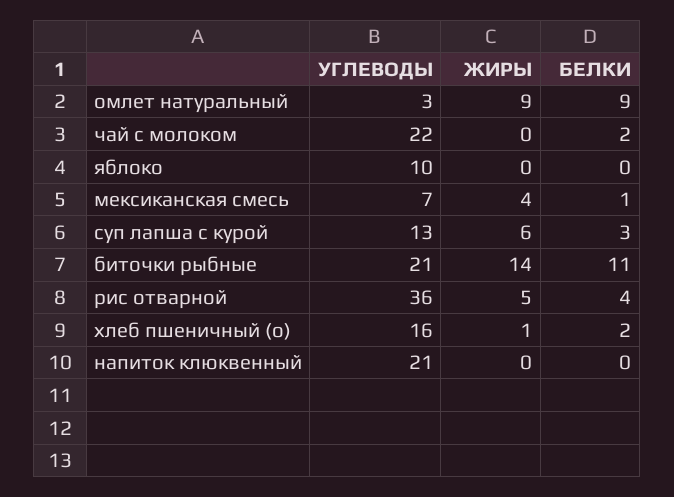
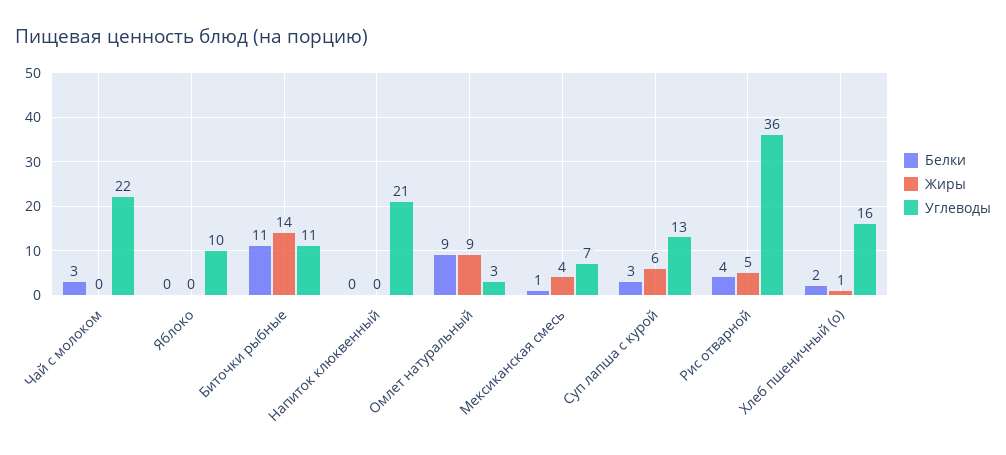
  {
    "УГЛЕВОДЫ": {
      "омлет натуральный": 3,
      "чай с молоком": 22,
      "яблоко": 10,
      "мексиканская смесь": 7,
      "суп лапша с курой": 13,
-     "биточки рыбные": 21,
+     "биточки рыбные": 11,
      "рис отварной": 36,
      "хлеб пшеничный (о)": 16,
      "напиток клюквенный": 21
    },
    "ЖИРЫ": {
      "омлет натуральный": 9,
      "чай с молоком": 0,
      "яблоко": 0,
      "мексиканская смесь": 4,
      "суп лапша с курой": 6,
      "биточки рыбные": 14,
      "рис отварной": 5,
      "хлеб пшеничный (о)": 1,
      "напиток клюквенный": 0
    },
    "БЕЛКИ": {
      "омлет натуральный": 9,
-     "чай с молоком": 2,
+     "чай с молоком": 3,
      "яблоко": 0,
      "мексиканская смесь": 1,
      "суп лапша с курой": 3,
      "биточки рыбные": 11,
      "рис отварной": 4,
      "хлеб пшеничный (о)": 2,
      "напиток клюквенный": 0
    }
  }

